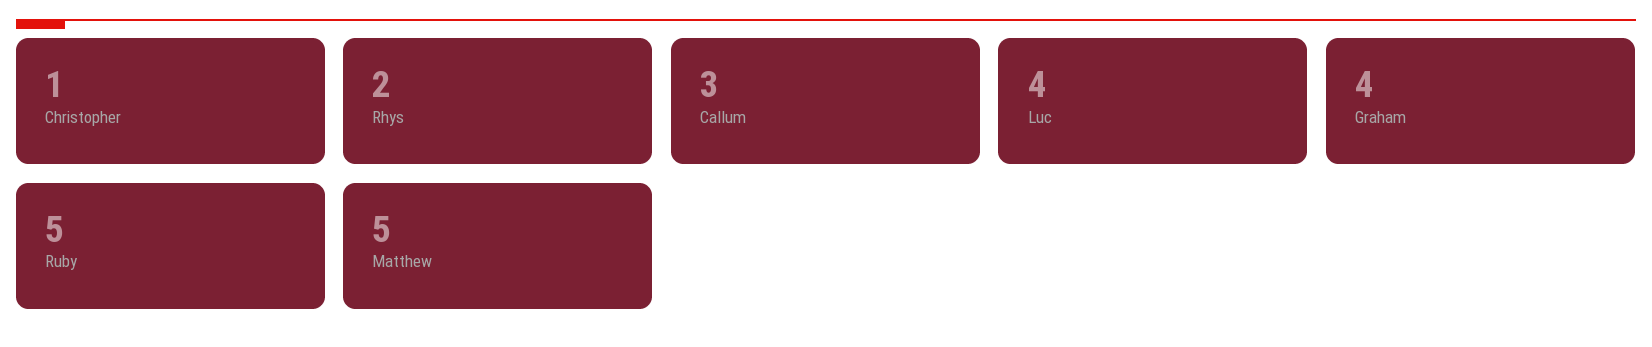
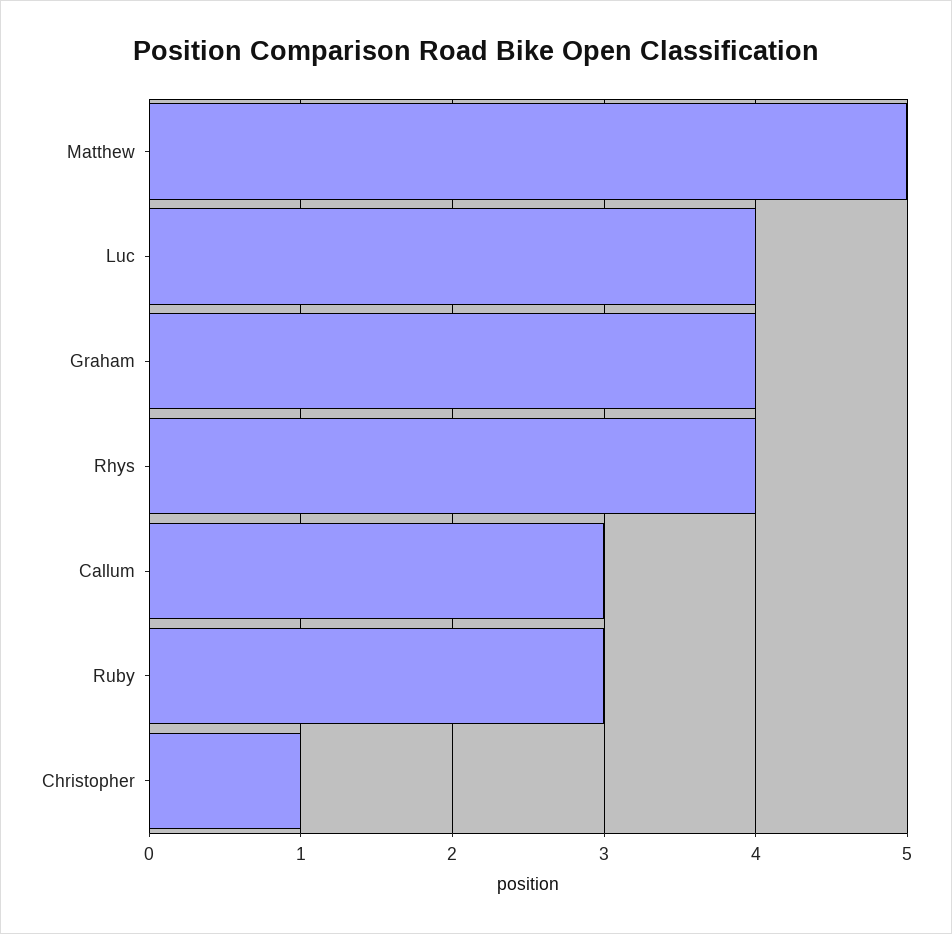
  {
    "Christopher": 1,
-   "Rhys": 2,
+   "Rhys": 4,
    "Callum": 3,
    "Luc": 4,
    "Graham": 4,
-   "Ruby": 5,
+   "Ruby": 3,
    "Matthew": 5
  }

